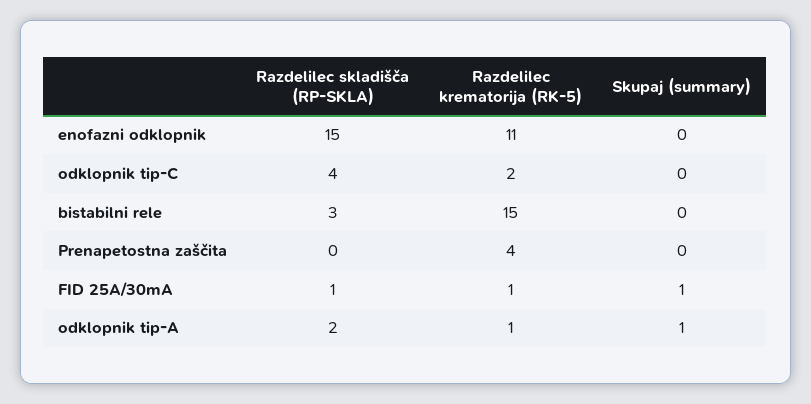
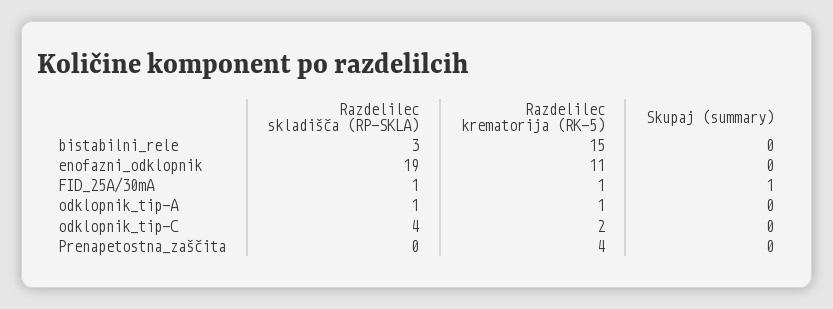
  {
    "Razdelilec skladišča (RP-SKLA)": {
-     "enofazni odklopnik": 15,
+     "enofazni odklopnik": 19,
      "odklopnik tip-C": 4,
      "bistabilni rele": 3,
      "Prenapetostna zaščita": 0,
      "FID 25A/30mA": 1,
-     "odklopnik tip-A": 2
+     "odklopnik tip-A": 1
    },
    "Razdelilec krematorija (RK-5)": {
      "enofazni odklopnik": 11,
      "odklopnik tip-C": 2,
      "bistabilni rele": 15,
      "Prenapetostna zaščita": 4,
      "FID 25A/30mA": 1,
      "odklopnik tip-A": 1
    },
    "Skupaj (summary)": {
      "enofazni odklopnik": 0,
      "odklopnik tip-C": 0,
      "bistabilni rele": 0,
      "Prenapetostna zaščita": 0,
      "FID 25A/30mA": 1,
-     "odklopnik tip-A": 1
+     "odklopnik tip-A": 0
    }
  }

